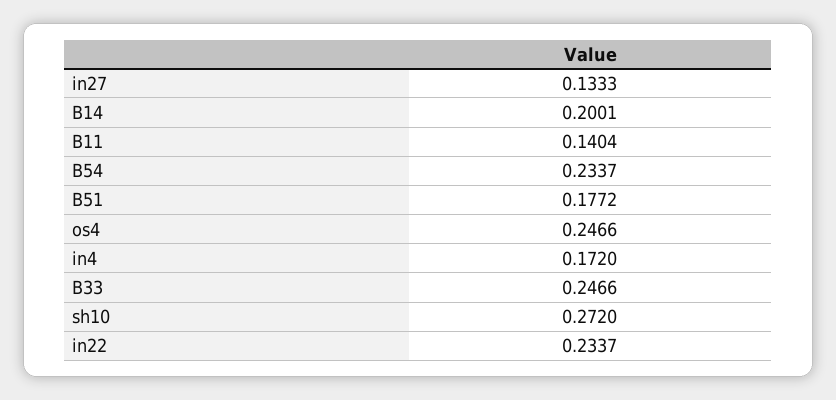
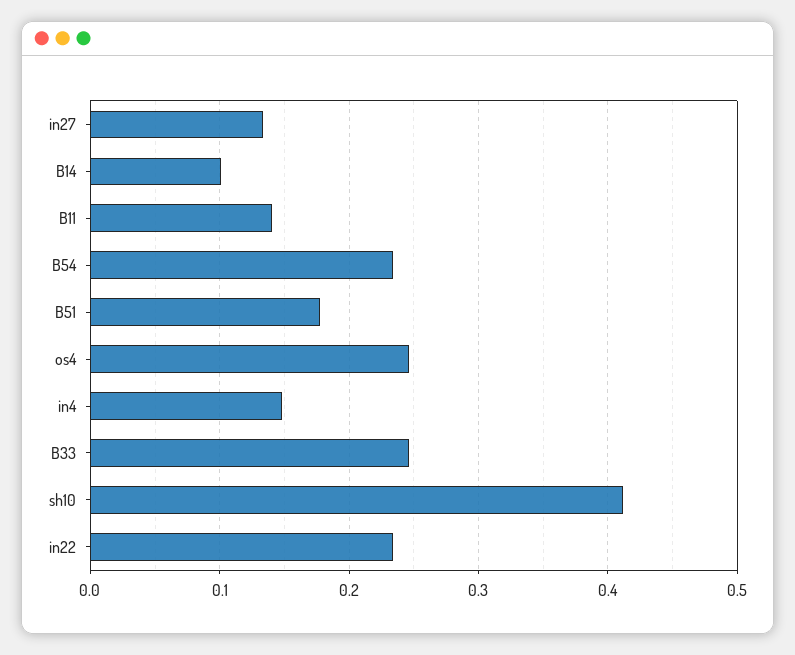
  {
    "in27": 0.1333,
-   "B14": 0.2001,
+   "B14": 0.1,
    "B11": 0.1404,
    "B54": 0.2337,
    "B51": 0.1772,
    "os4": 0.2466,
-   "in4": 0.172,
+   "in4": 0.15,
    "B33": 0.2466,
-   "sh10": 0.272,
+   "sh10": 0.41,
    "in22": 0.2337
  }

